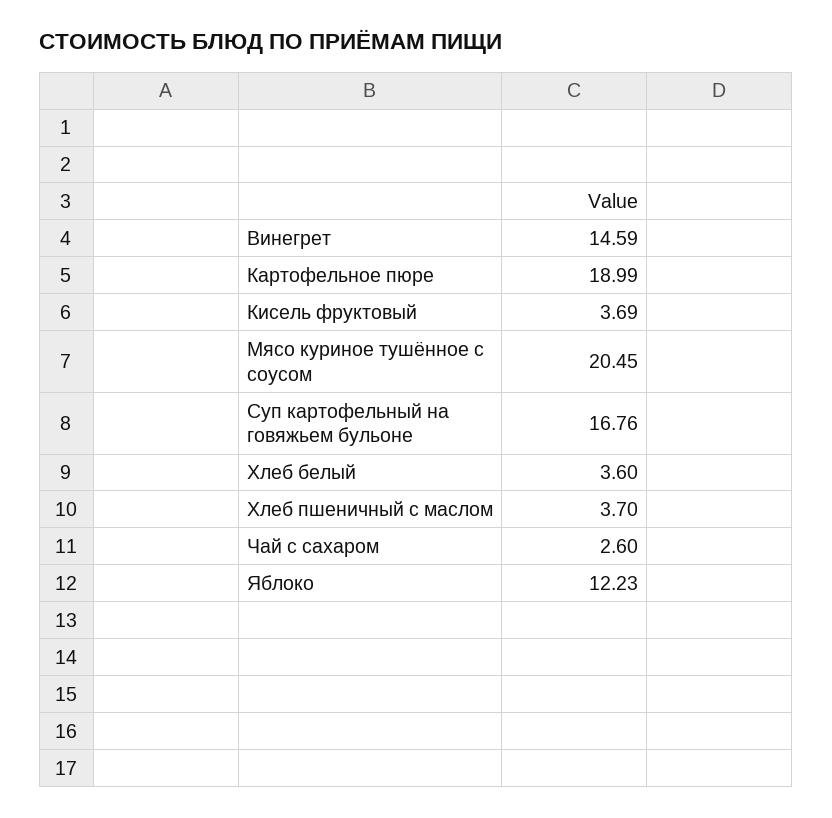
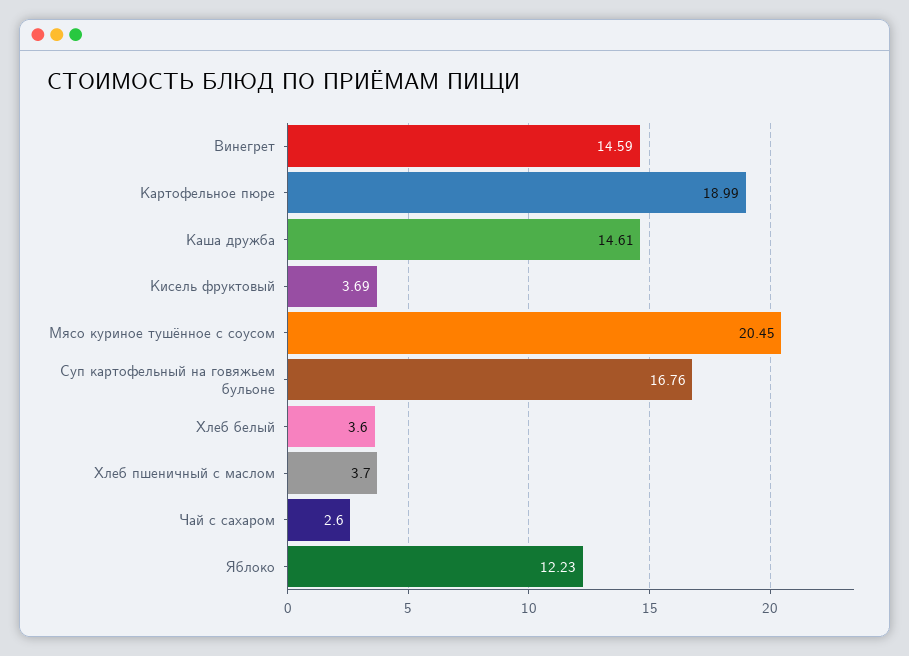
  {
    "Винегрет": 14.59,
    "Картофельное пюре": 18.99,
    "Кисель фруктовый": 3.69,
    "Мясо куриное тушённое с соусом": 20.45,
    "Суп картофельный на говяжьем бульоне": 16.76,
    "Хлеб белый": 3.6,
    "Хлеб пшеничный с маслом": 3.7,
    "Чай с сахаром": 2.6,
-   "Яблоко": 12.23
+   "Яблоко": 12.23,
+   "Каша дружба": 14.61
  }

